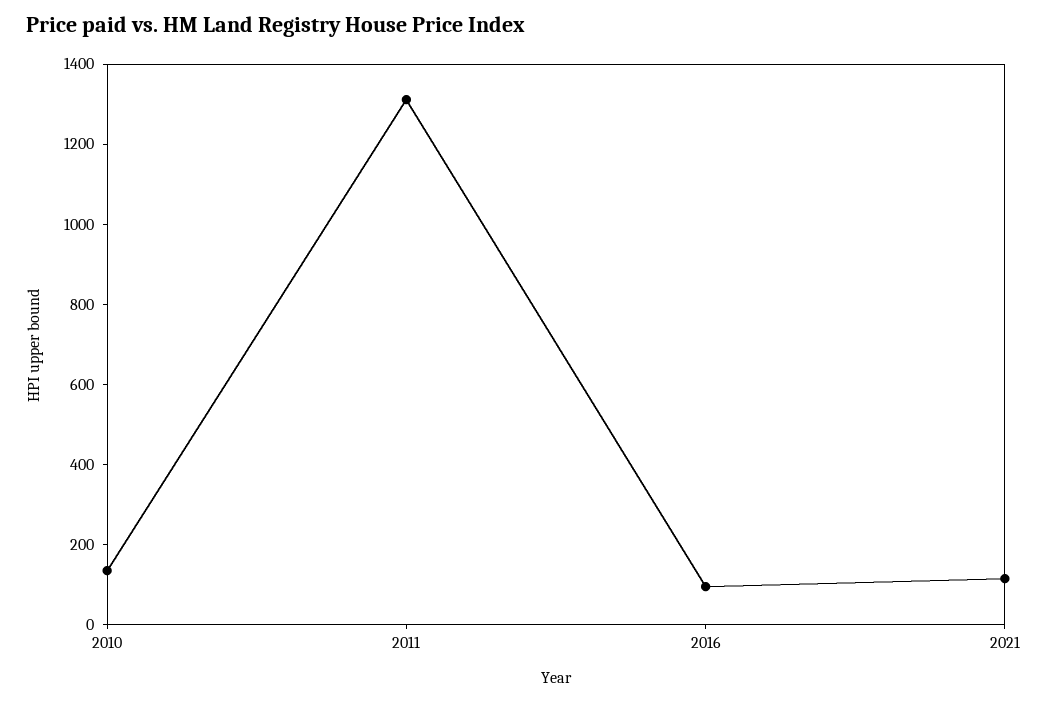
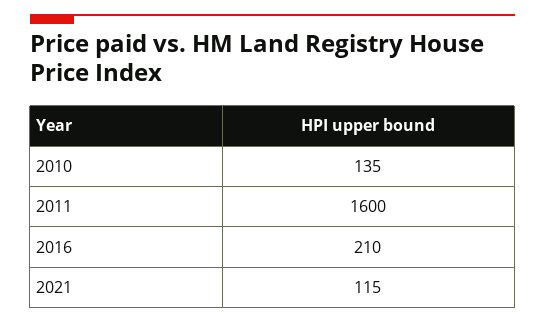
  {
    "2010": 135,
-   "2011": 1300,
+   "2011": 1600,
-   "2016": 100,
+   "2016": 210,
    "2021": 115
  }

